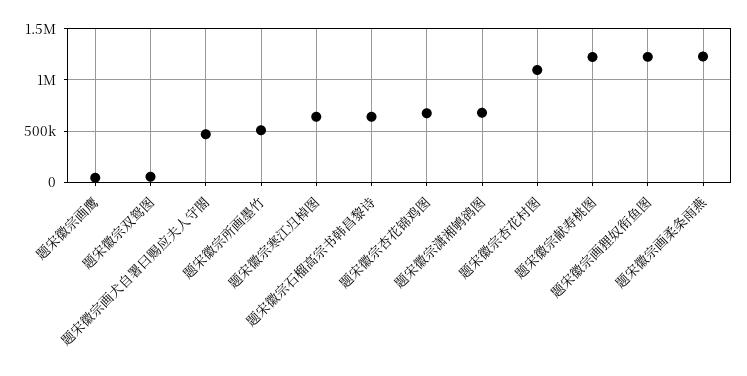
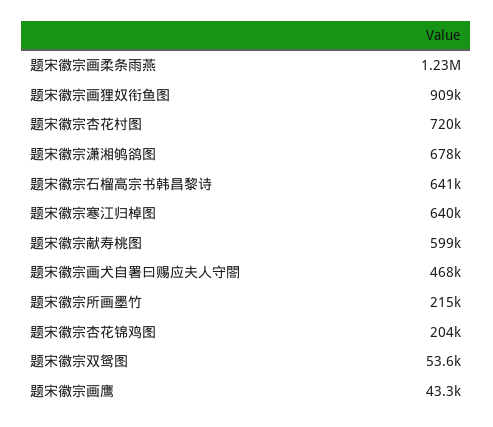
  {
    "题宋徽宗画鹰": 43300,
    "题宋徽宗双鸳图": 53600,
    "题宋徽宗画犬自署曰赐应夫人守閤": 468000,
-   "题宋徽宗所画墨竹": 500000,
+   "题宋徽宗所画墨竹": 215000,
    "题宋徽宗寒江归棹图": 640000,
    "题宋徽宗石榴高宗书韩昌黎诗": 641000,
-   "题宋徽宗杏花锦鸡图": 700000,
+   "题宋徽宗杏花锦鸡图": 204000,
    "题宋徽宗潇湘鸲鹆图": 678000,
-   "题宋徽宗杏花村图": 1100000,
+   "题宋徽宗杏花村图": 720000,
-   "题宋徽宗献寿桃图": 1200000,
+   "题宋徽宗献寿桃图": 599000,
-   "题宋徽宗画狸奴衔鱼图": 1200000,
+   "题宋徽宗画狸奴衔鱼图": 909000,
    "题宋徽宗画柔条雨燕": 1230000
  }

